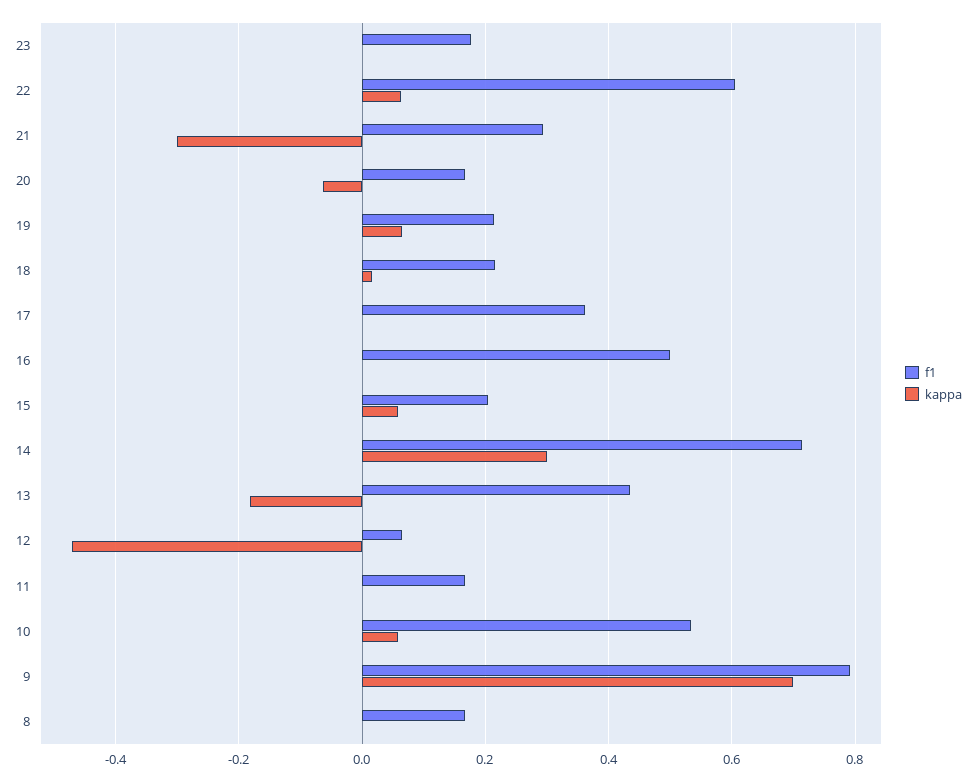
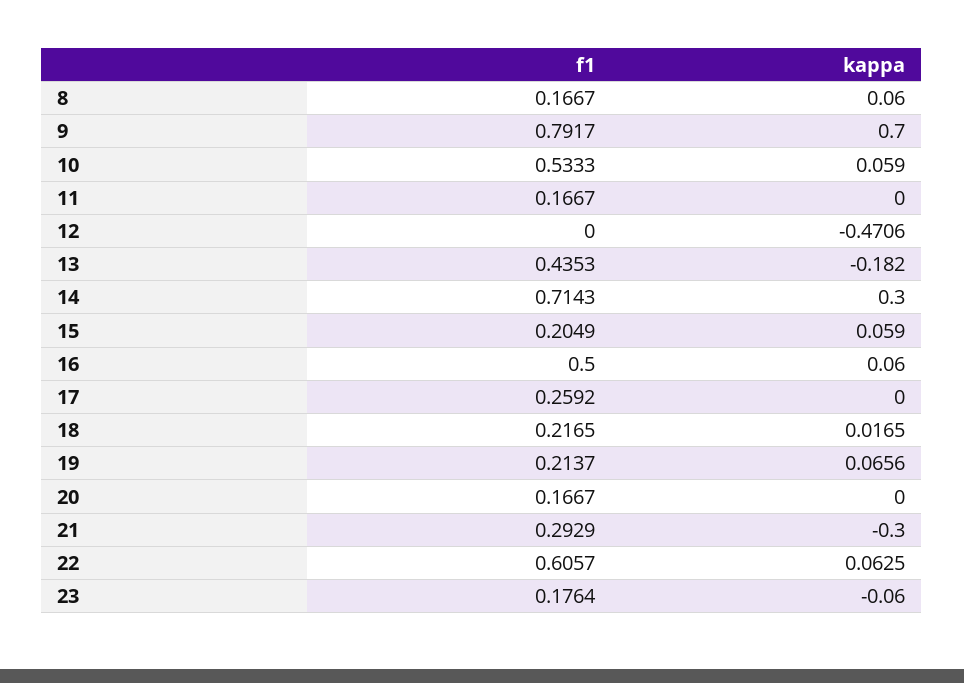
  {
    "f1": {
      "23": 0.1764,
      "22": 0.6057,
      "21": 0.2929,
      "20": 0.1667,
      "19": 0.2137,
      "18": 0.2165,
-     "17": 0.36,
+     "17": 0.2592,
      "16": 0.5,
      "15": 0.2049,
      "14": 0.7143,
      "13": 0.4353,
-     "12": 0.06,
+     "12": 0,
      "11": 0.1667,
      "10": 0.5333,
      "9": 0.7917,
      "8": 0.1667
    },
    "kappa": {
-     "23": 0,
+     "23": -0.06,
      "22": 0.0625,
      "21": -0.3,
-     "20": -0.06,
+     "20": 0,
      "19": 0.0656,
      "18": 0.0165,
      "17": 0,
-     "16": 0,
+     "16": 0.06,
      "15": 0.059,
      "14": 0.3,
      "13": -0.182,
      "12": -0.4706,
      "11": 0,
      "10": 0.059,
      "9": 0.7,
-     "8": 0
+     "8": 0.06
    }
  }

